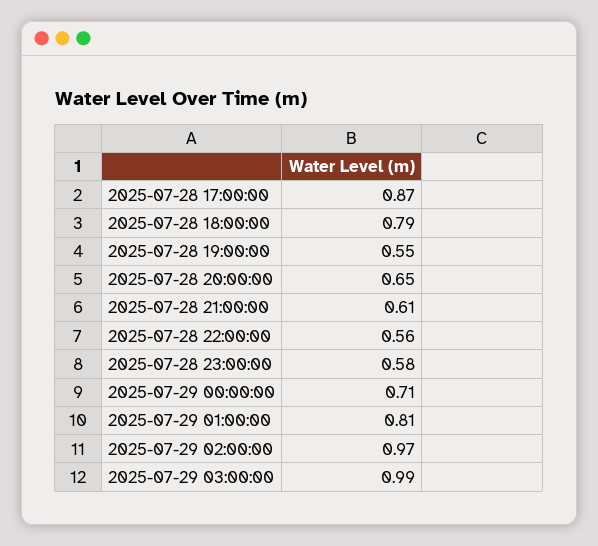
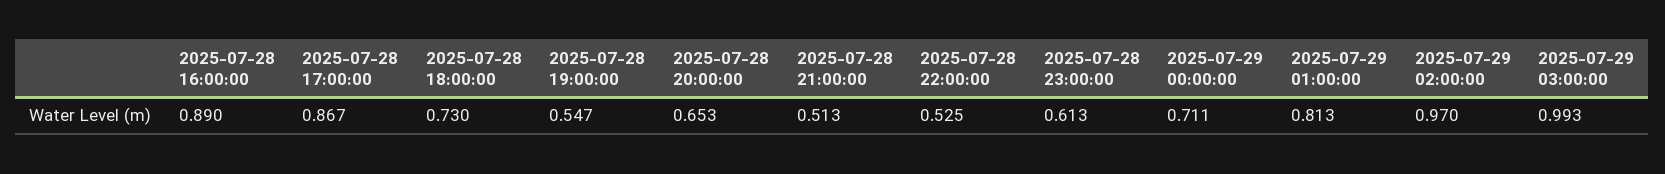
  {
    "2025-07-28 17:00:00": 0.867,
-   "2025-07-28 18:00:00": 0.79,
+   "2025-07-28 18:00:00": 0.73,
    "2025-07-28 19:00:00": 0.547,
    "2025-07-28 20:00:00": 0.653,
-   "2025-07-28 21:00:00": 0.61,
+   "2025-07-28 21:00:00": 0.513,
-   "2025-07-28 22:00:00": 0.56,
+   "2025-07-28 22:00:00": 0.525,
-   "2025-07-28 23:00:00": 0.58,
+   "2025-07-28 23:00:00": 0.613,
    "2025-07-29 00:00:00": 0.711,
    "2025-07-29 01:00:00": 0.813,
    "2025-07-29 02:00:00": 0.97,
-   "2025-07-29 03:00:00": 0.993
+   "2025-07-29 03:00:00": 0.993,
+   "2025-07-28 16:00:00": 0.89
  }

